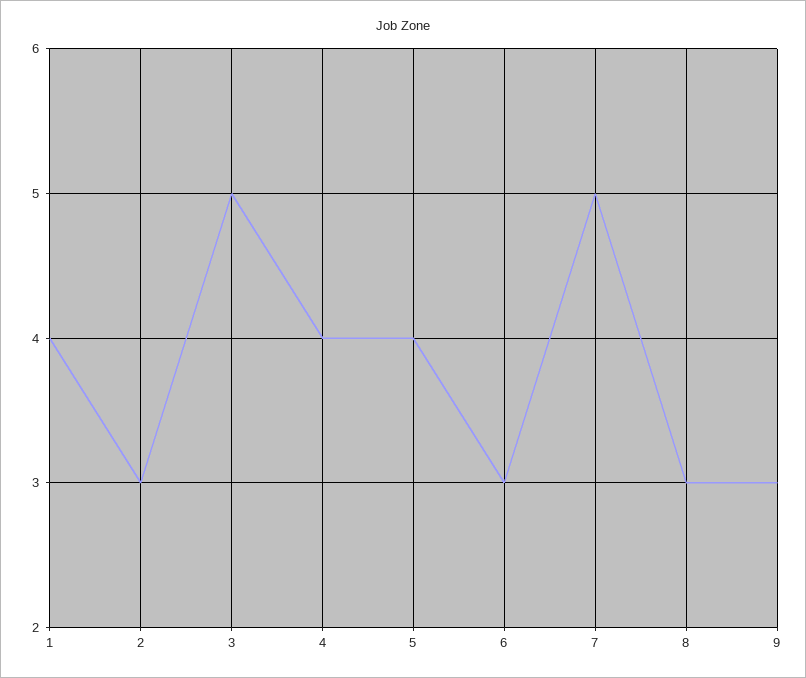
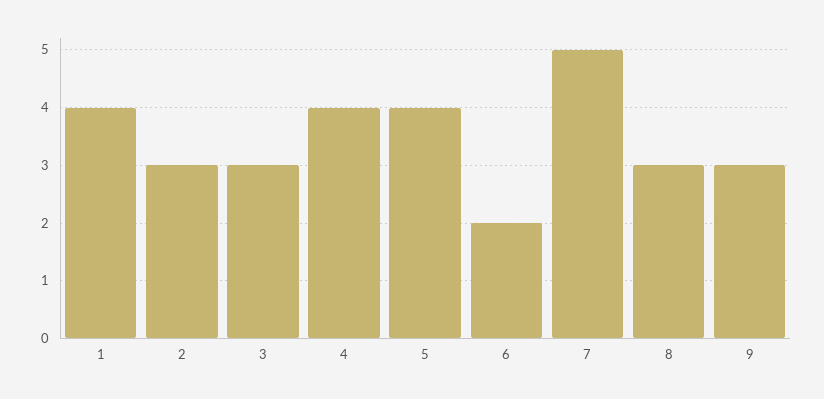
  {
    "1": 4,
    "2": 3,
-   "3": 5,
+   "3": 3,
    "4": 4,
    "5": 4,
-   "6": 3,
+   "6": 2,
    "7": 5,
    "8": 3,
    "9": 3
  }

